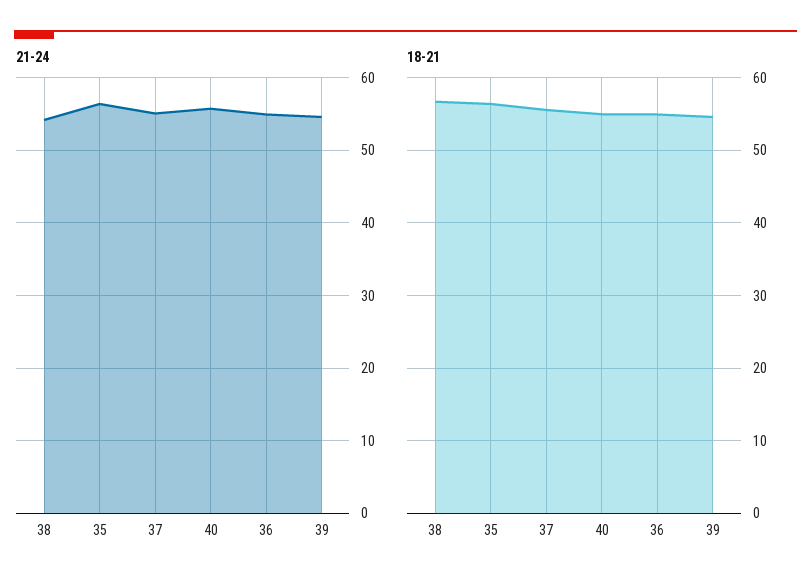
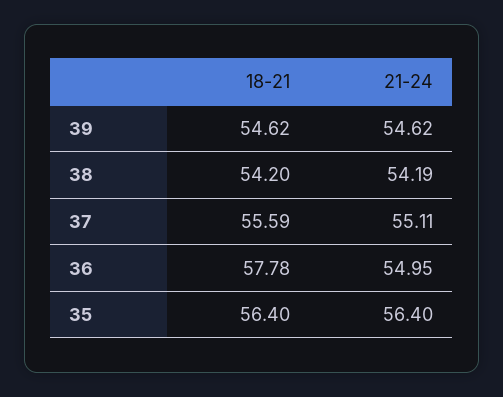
  {
    "21-24": {
      "38": 54.19,
      "35": 56.4,
      "37": 55.11,
-     "40": 56,
      "36": 54.95,
      "39": 54.62
    },
    "18-21": {
-     "38": 57,
+     "38": 54.2,
      "35": 56.4,
      "37": 55.59,
-     "40": 55,
-     "36": 55,
+     "36": 57.78,
      "39": 54.62
    }
  }

